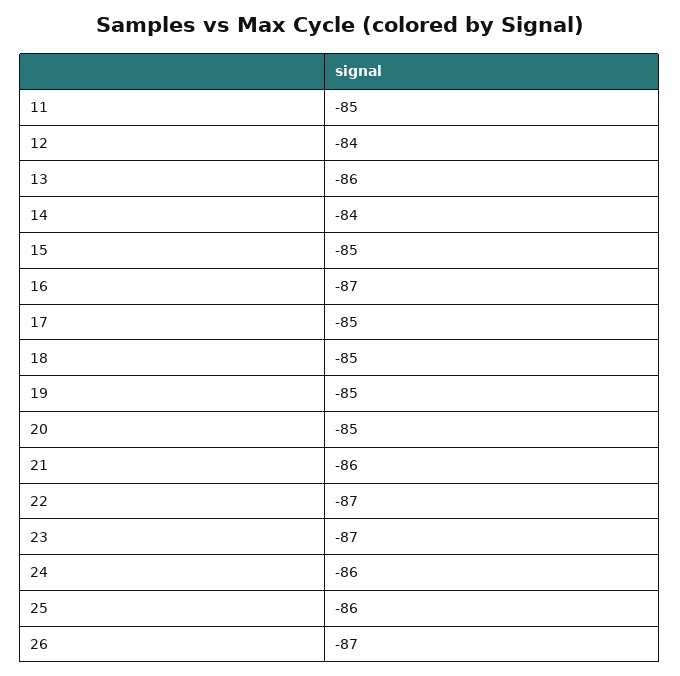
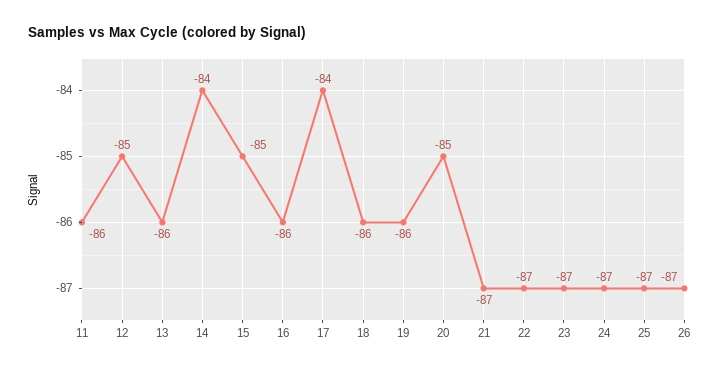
  {
-   "11": -85,
+   "11": -86,
-   "12": -84,
+   "12": -85,
    "13": -86,
    "14": -84,
    "15": -85,
-   "16": -87,
+   "16": -86,
-   "17": -85,
+   "17": -84,
-   "18": -85,
+   "18": -86,
-   "19": -85,
+   "19": -86,
    "20": -85,
-   "21": -86,
+   "21": -87,
    "22": -87,
    "23": -87,
-   "24": -86,
+   "24": -87,
-   "25": -86,
+   "25": -87,
    "26": -87
  }

